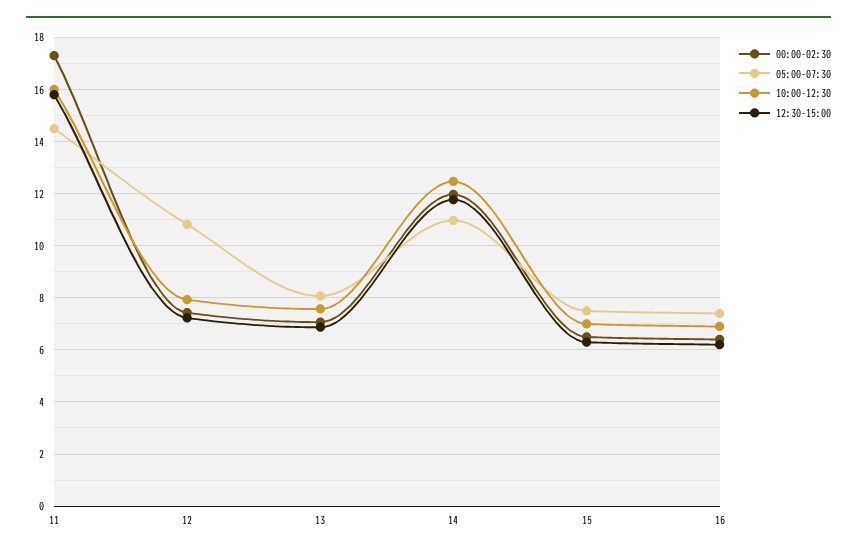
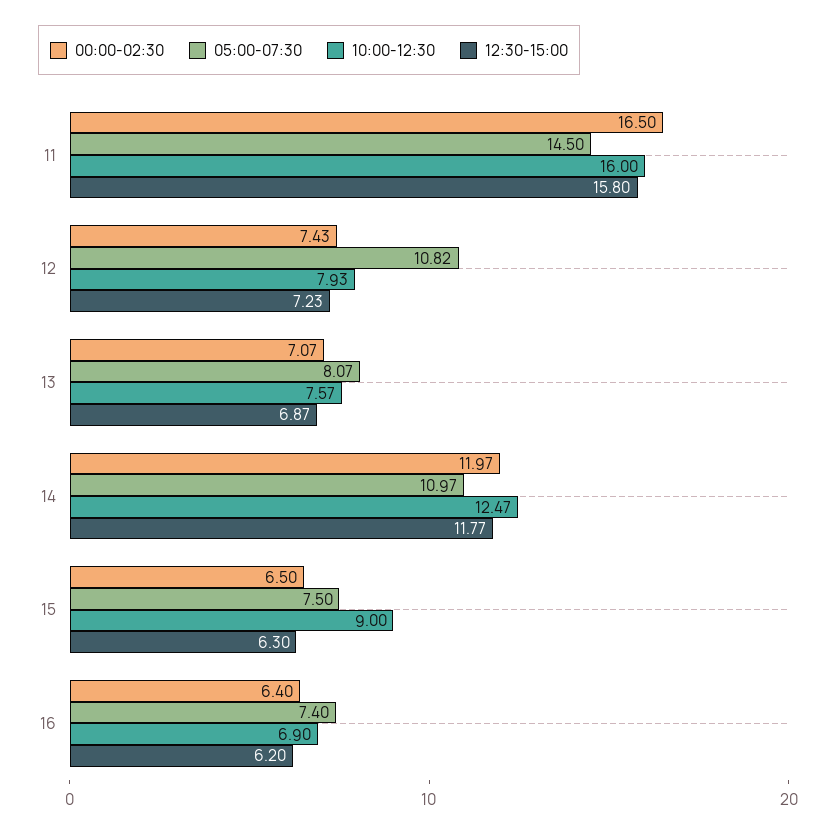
  {
    "00:00-02:30": {
-     "11": 17.25,
+     "11": 16.5,
      "12": 7.43,
      "13": 7.07,
      "14": 11.97,
      "15": 6.5,
      "16": 6.4
    },
    "05:00-07:30": {
      "11": 14.5,
      "12": 10.82,
      "13": 8.07,
      "14": 10.97,
      "15": 7.5,
      "16": 7.4
    },
    "10:00-12:30": {
      "11": 16,
      "12": 7.93,
      "13": 7.57,
      "14": 12.47,
-     "15": 7,
+     "15": 9,
      "16": 6.9
    },
    "12:30-15:00": {
      "11": 15.8,
      "12": 7.23,
      "13": 6.87,
      "14": 11.77,
      "15": 6.3,
      "16": 6.2
    }
  }

